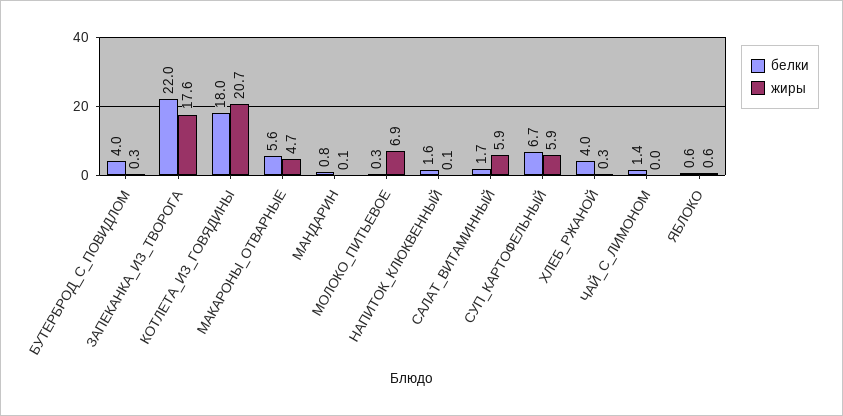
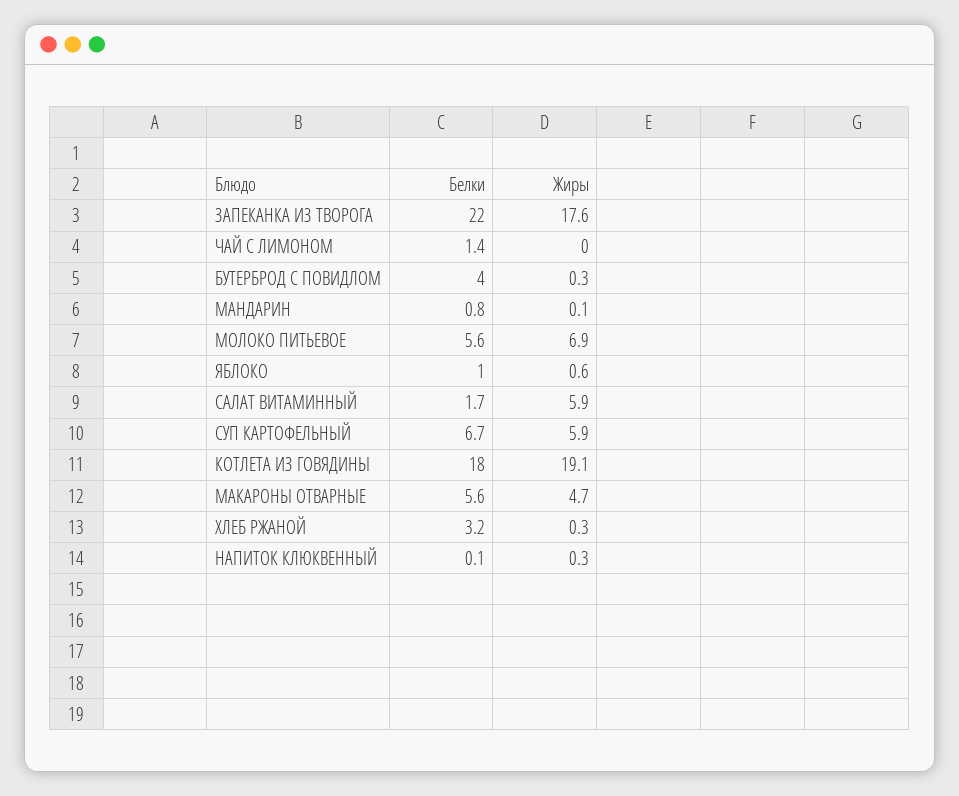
  {
    "белки": {
      "БУТЕРБРОД_С_ПОВИДЛОМ": 4,
      "ЗАПЕКАНКА_ИЗ_ТВОРОГА": 22,
      "КОТЛЕТА_ИЗ_ГОВЯДИНЫ": 18,
      "МАКАРОНЫ_ОТВАРНЫЕ": 5.6,
      "МАНДАРИН": 0.8,
-     "МОЛОКО_ПИТЬЕВОЕ": 0.3,
+     "МОЛОКО_ПИТЬЕВОЕ": 5.6,
-     "НАПИТОК_КЛЮКВЕННЫЙ": 1.6,
+     "НАПИТОК_КЛЮКВЕННЫЙ": 0.1,
      "САЛАТ_ВИТАМИННЫЙ": 1.7,
      "СУП_КАРТОФЕЛЬНЫЙ": 6.7,
-     "ХЛЕБ_РЖАНОЙ": 4,
+     "ХЛЕБ_РЖАНОЙ": 3.2,
      "ЧАЙ_С_ЛИМОНОМ": 1.4,
-     "ЯБЛОКО": 0.6
+     "ЯБЛОКО": 1
    },
    "жиры": {
      "БУТЕРБРОД_С_ПОВИДЛОМ": 0.3,
      "ЗАПЕКАНКА_ИЗ_ТВОРОГА": 17.6,
-     "КОТЛЕТА_ИЗ_ГОВЯДИНЫ": 20.7,
+     "КОТЛЕТА_ИЗ_ГОВЯДИНЫ": 19.1,
      "МАКАРОНЫ_ОТВАРНЫЕ": 4.7,
      "МАНДАРИН": 0.1,
      "МОЛОКО_ПИТЬЕВОЕ": 6.9,
-     "НАПИТОК_КЛЮКВЕННЫЙ": 0.1,
+     "НАПИТОК_КЛЮКВЕННЫЙ": 0.3,
      "САЛАТ_ВИТАМИННЫЙ": 5.9,
      "СУП_КАРТОФЕЛЬНЫЙ": 5.9,
      "ХЛЕБ_РЖАНОЙ": 0.3,
      "ЧАЙ_С_ЛИМОНОМ": 0,
      "ЯБЛОКО": 0.6
    }
  }

